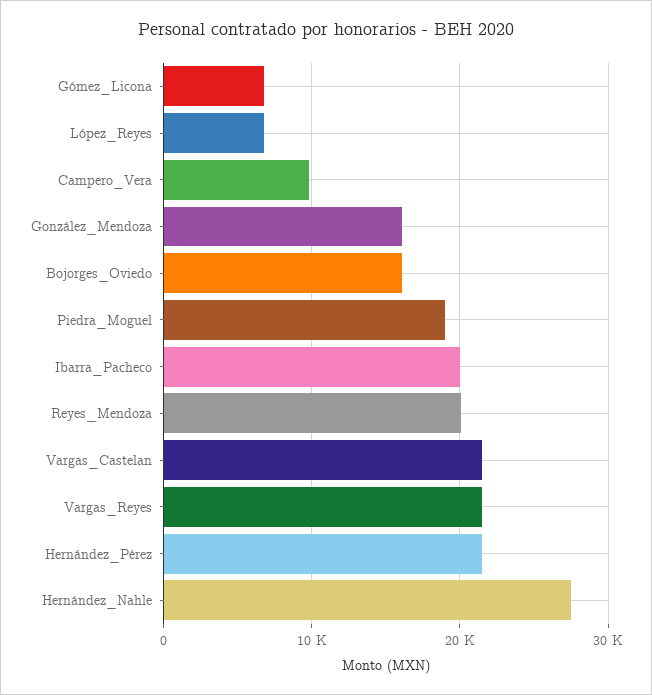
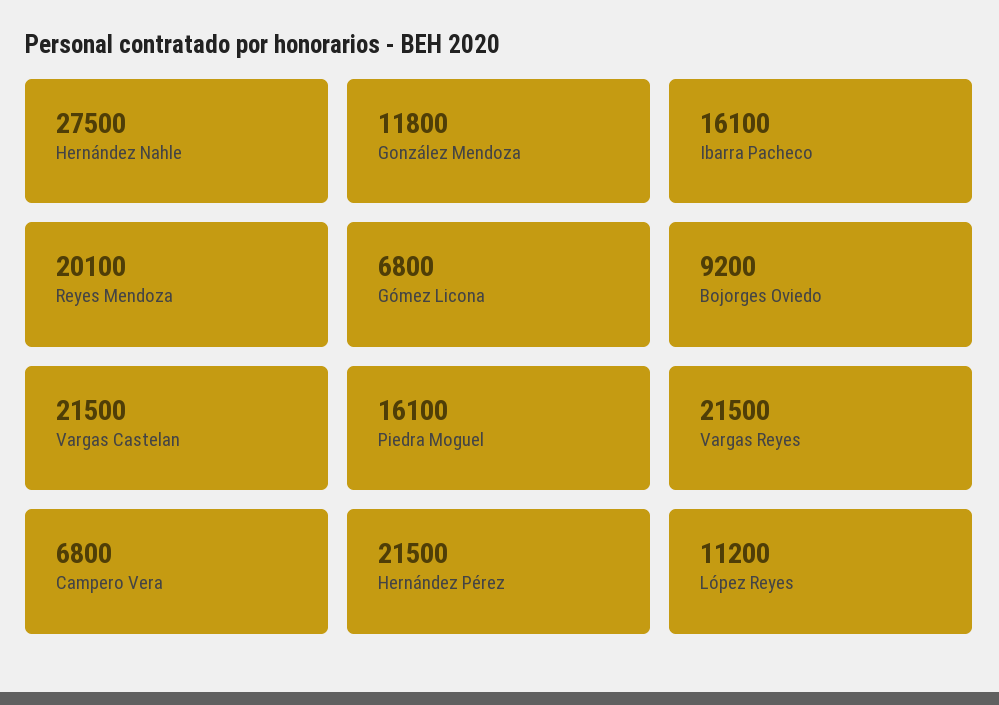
  {
    "Gómez_Licona": 6800,
-   "López_Reyes": 7000,
+   "López_Reyes": 11200,
-   "Campero_Vera": 10000,
+   "Campero_Vera": 6800,
-   "González_Mendoza": 16000,
+   "González_Mendoza": 11800,
-   "Bojorges_Oviedo": 16000,
+   "Bojorges_Oviedo": 9200,
-   "Piedra_Moguel": 19000,
+   "Piedra_Moguel": 16100,
-   "Ibarra_Pacheco": 20000,
+   "Ibarra_Pacheco": 16100,
    "Reyes_Mendoza": 20100,
    "Vargas_Castelan": 21500,
    "Vargas_Reyes": 21500,
    "Hernández_Pérez": 21500,
    "Hernández_Nahle": 27500
  }

